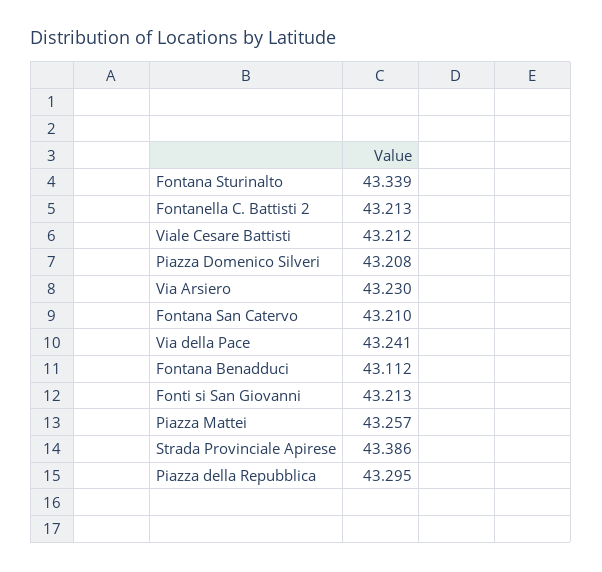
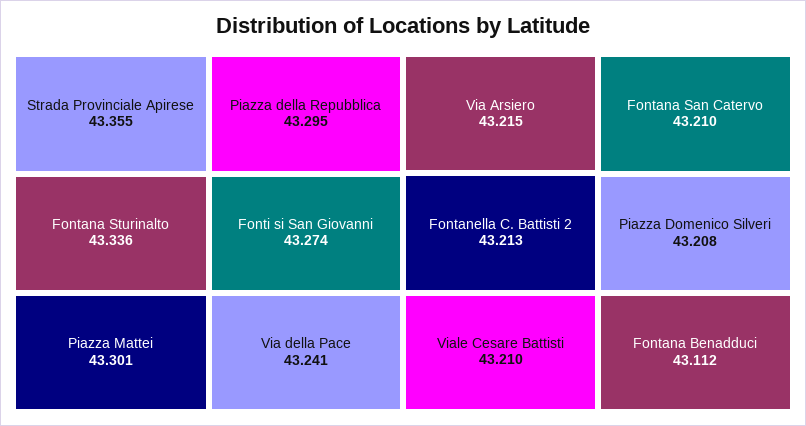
  {
-   "Fontana Sturinalto": 43.339,
+   "Fontana Sturinalto": 43.336,
    "Fontanella C. Battisti 2": 43.213,
-   "Viale Cesare Battisti": 43.212,
+   "Viale Cesare Battisti": 43.21,
    "Piazza Domenico Silveri": 43.208,
-   "Via Arsiero": 43.23,
+   "Via Arsiero": 43.215,
    "Fontana San Catervo": 43.21,
    "Via della Pace": 43.241,
    "Fontana Benadduci": 43.112,
-   "Fonti si San Giovanni": 43.213,
+   "Fonti si San Giovanni": 43.274,
-   "Piazza Mattei": 43.257,
+   "Piazza Mattei": 43.301,
-   "Strada Provinciale Apirese": 43.386,
+   "Strada Provinciale Apirese": 43.355,
    "Piazza della Repubblica": 43.295
  }

